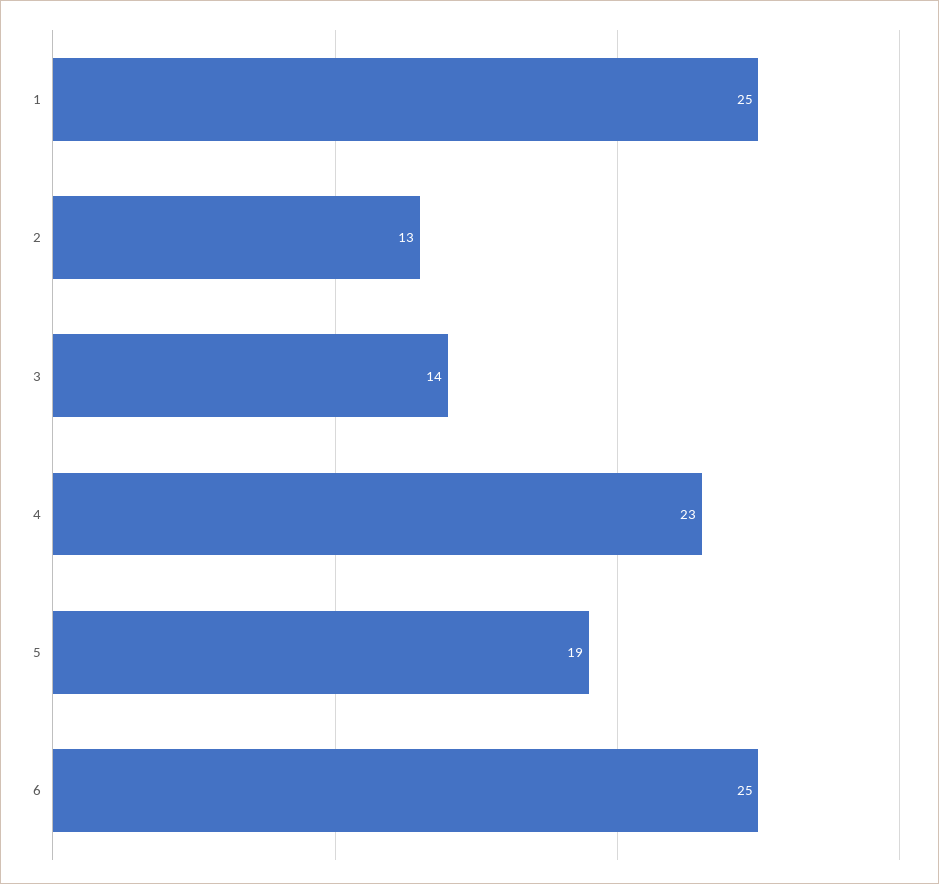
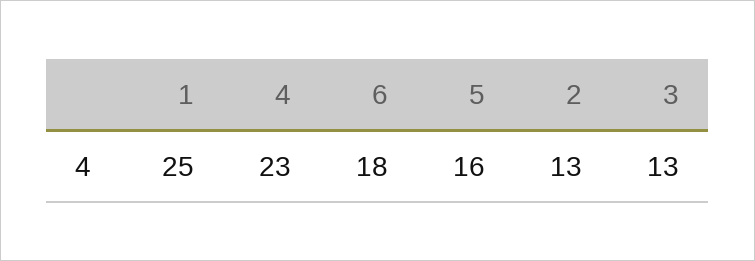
  {
    "1": 25,
    "2": 13,
-   "3": 14,
+   "3": 13,
    "4": 23,
-   "5": 19,
+   "5": 16,
-   "6": 25
+   "6": 18
  }

